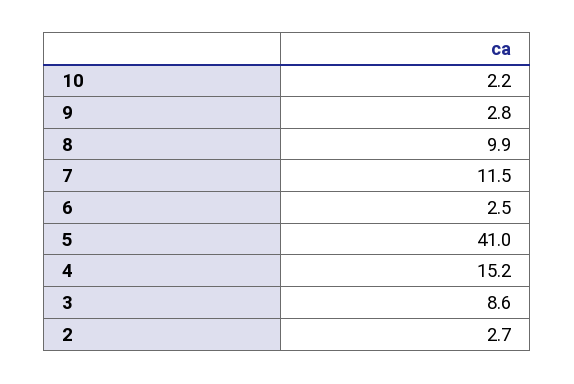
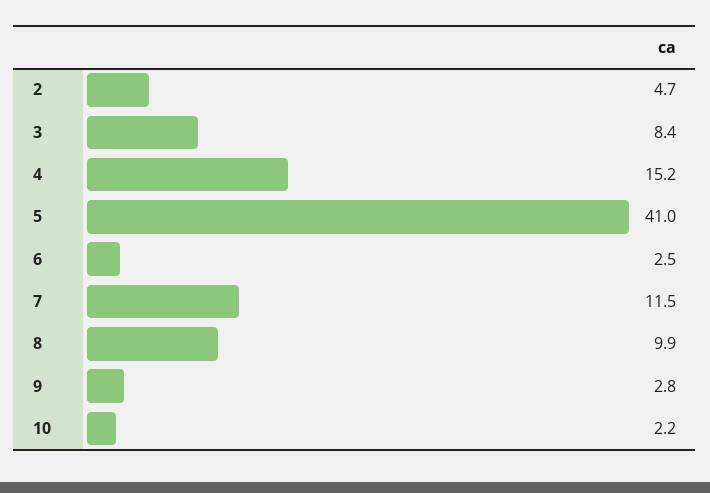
  {
    "10": 2.2,
    "9": 2.8,
    "8": 9.9,
    "7": 11.5,
    "6": 2.5,
    "5": 41,
    "4": 15.2,
-   "3": 8.6,
+   "3": 8.4,
-   "2": 2.7
+   "2": 4.7
  }

